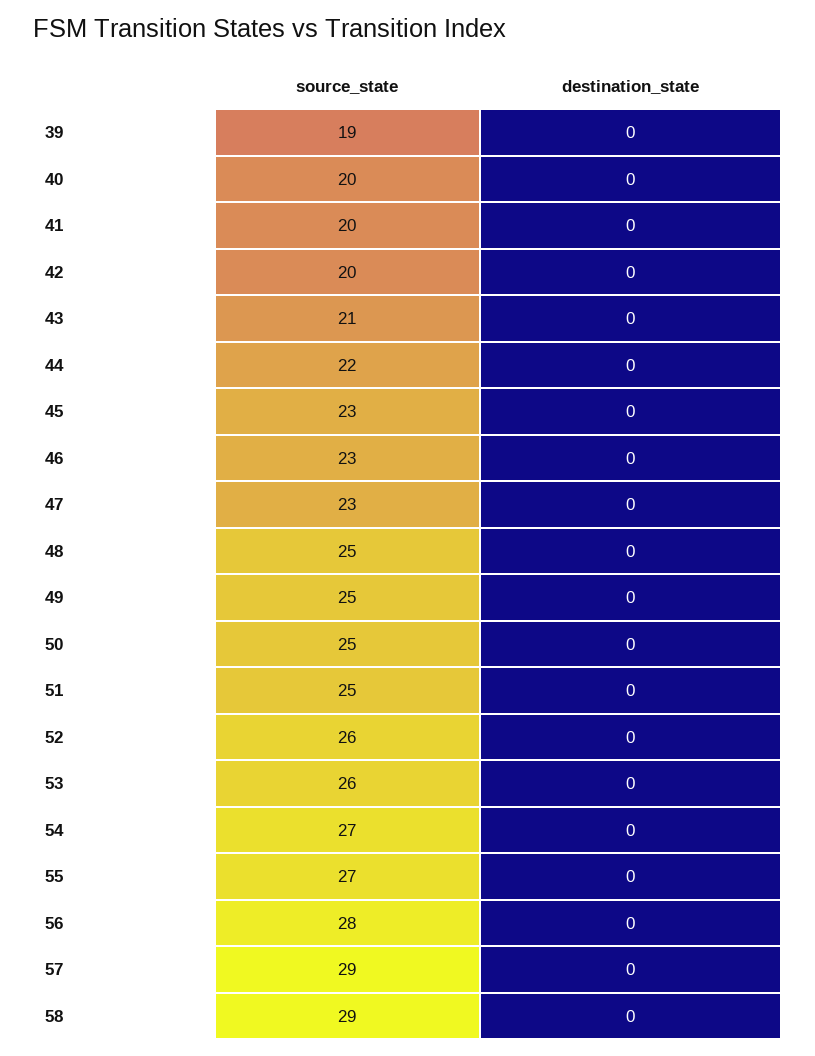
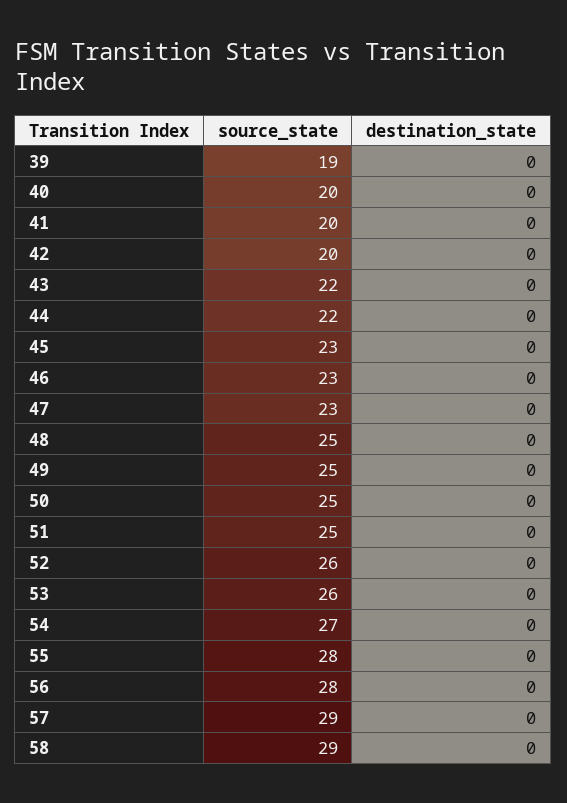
  {
    "source_state": {
      "39": 19,
      "40": 20,
      "41": 20,
      "42": 20,
-     "43": 21,
+     "43": 22,
      "44": 22,
      "45": 23,
      "46": 23,
      "47": 23,
      "48": 25,
      "49": 25,
      "50": 25,
      "51": 25,
      "52": 26,
      "53": 26,
      "54": 27,
-     "55": 27,
+     "55": 28,
      "56": 28,
      "57": 29,
      "58": 29
    },
    "destination_state": {
      "39": 0,
      "40": 0,
      "41": 0,
      "42": 0,
      "43": 0,
      "44": 0,
      "45": 0,
      "46": 0,
      "47": 0,
      "48": 0,
      "49": 0,
      "50": 0,
      "51": 0,
      "52": 0,
      "53": 0,
      "54": 0,
      "55": 0,
      "56": 0,
      "57": 0,
      "58": 0
    }
  }

